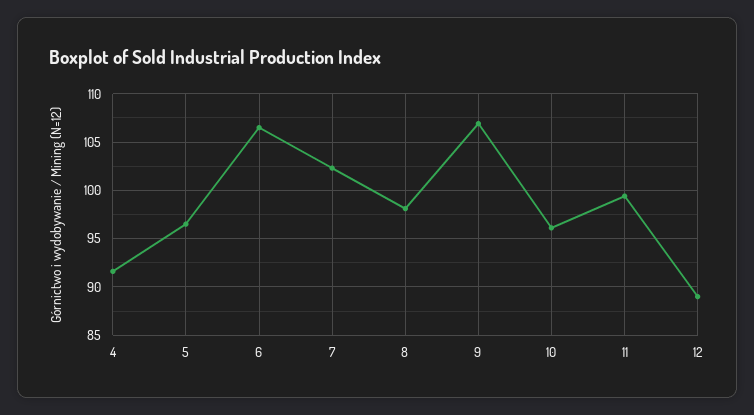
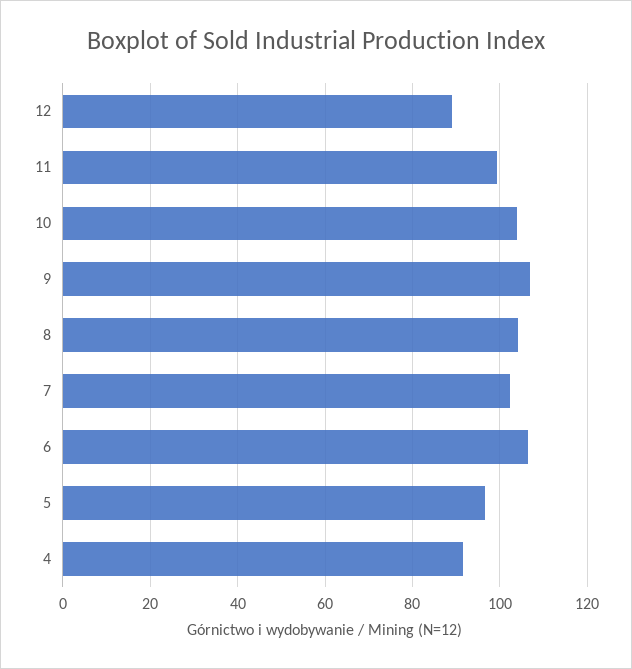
  {
    "4": 92,
    "5": 97,
    "6": 107,
    "7": 102,
-   "8": 98,
+   "8": 104,
    "9": 107,
-   "10": 96,
+   "10": 104,
    "11": 99,
    "12": 89
  }

